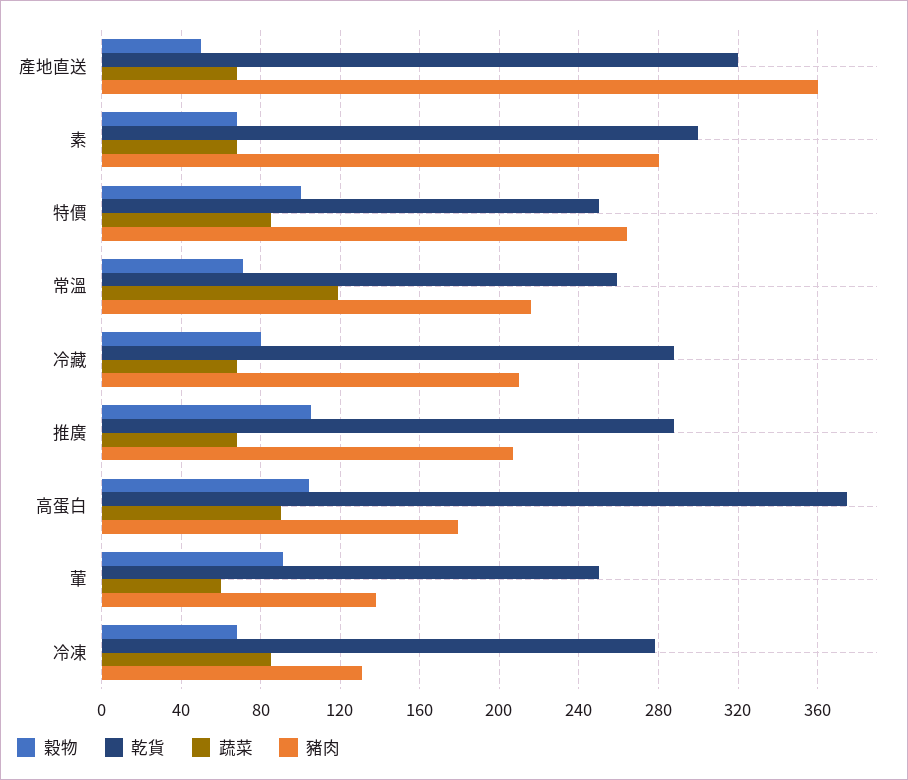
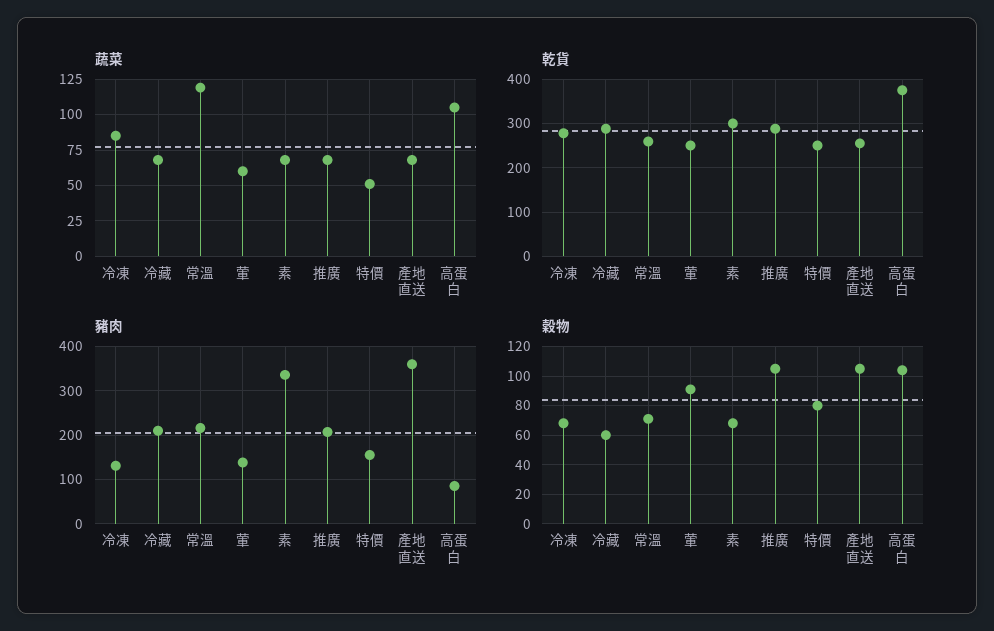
  {
    "穀物": {
-     "產地直送": 50,
+     "產地直送": 105,
      "素": 70,
-     "特價": 100,
+     "特價": 80,
      "常溫": 70,
-     "冷藏": 80,
+     "冷藏": 60,
      "推廣": 105,
      "高蛋白": 105,
      "葷": 90,
      "冷凍": 70
    },
    "乾貨": {
-     "產地直送": 320,
+     "產地直送": 260,
      "素": 300,
      "特價": 250,
      "常溫": 260,
      "冷藏": 290,
      "推廣": 290,
      "高蛋白": 375,
      "葷": 250,
      "冷凍": 280
    },
    "蔬菜": {
      "產地直送": 70,
      "素": 70,
-     "特價": 85,
+     "特價": 50,
      "常溫": 120,
      "冷藏": 70,
      "推廣": 70,
-     "高蛋白": 90,
+     "高蛋白": 105,
      "葷": 60,
      "冷凍": 85
    },
    "豬肉": {
      "產地直送": 360,
-     "素": 280,
+     "素": 340,
-     "特價": 265,
+     "特價": 160,
      "常溫": 215,
      "冷藏": 210,
      "推廣": 205,
-     "高蛋白": 180,
+     "高蛋白": 80,
      "葷": 140,
      "冷凍": 130
    }
  }

